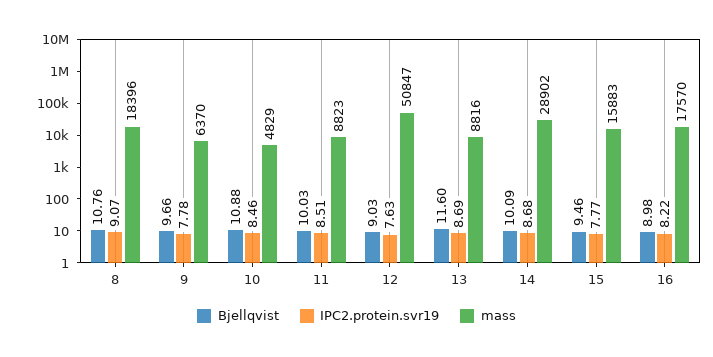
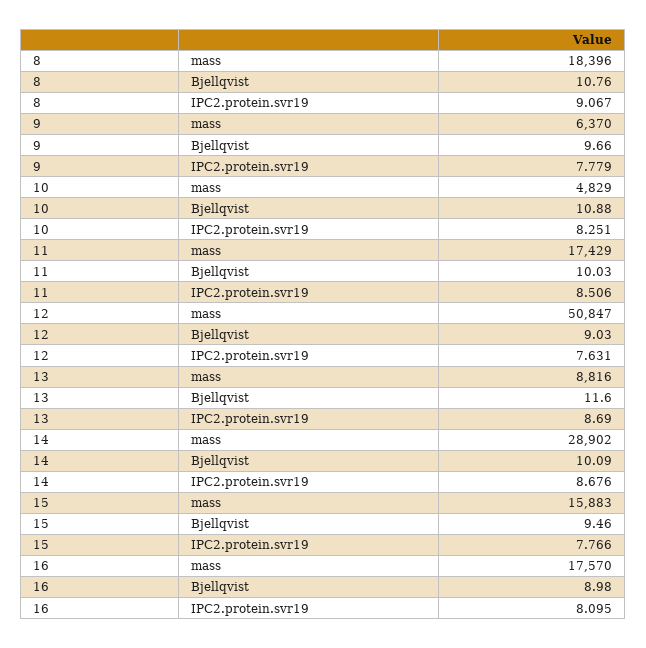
  {
    "Bjellqvist": {
      "8": 10.76,
      "9": 9.66,
      "10": 10.88,
      "11": 10.03,
      "12": 9.03,
      "13": 11.6,
      "14": 10.09,
      "15": 9.46,
      "16": 8.98
    },
    "IPC2.protein.svr19": {
      "8": 9.067,
      "9": 7.779,
-     "10": 8.46,
+     "10": 8.251,
      "11": 8.506,
      "12": 7.631,
      "13": 8.69,
      "14": 8.676,
      "15": 7.766,
-     "16": 8.22
+     "16": 8.095
    },
    "mass": {
      "8": 18396,
      "9": 6370,
      "10": 4829,
-     "11": 8823,
+     "11": 17429,
      "12": 50847,
      "13": 8816,
      "14": 28902,
      "15": 15883,
      "16": 17570
    }
  }

